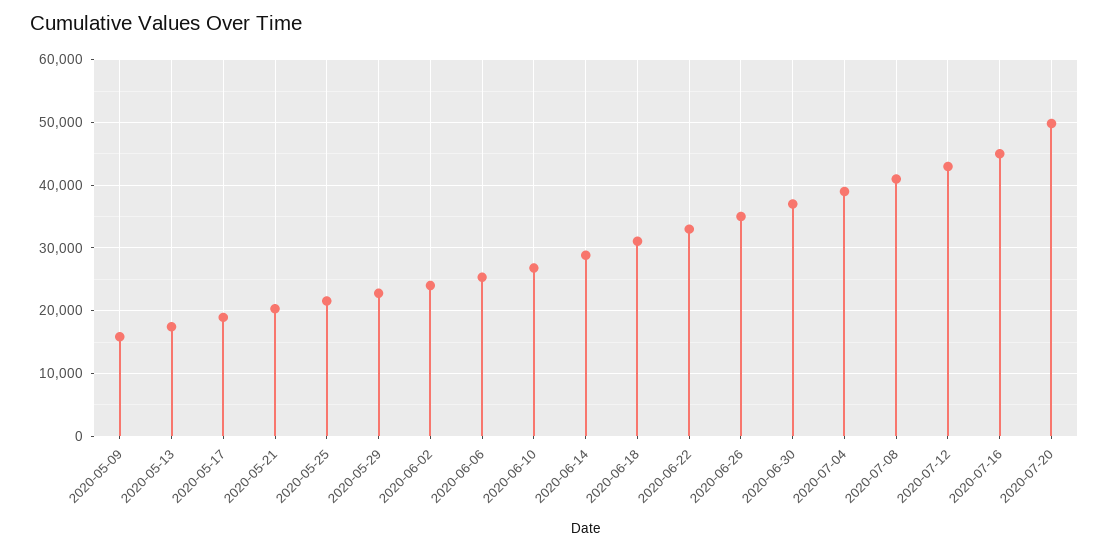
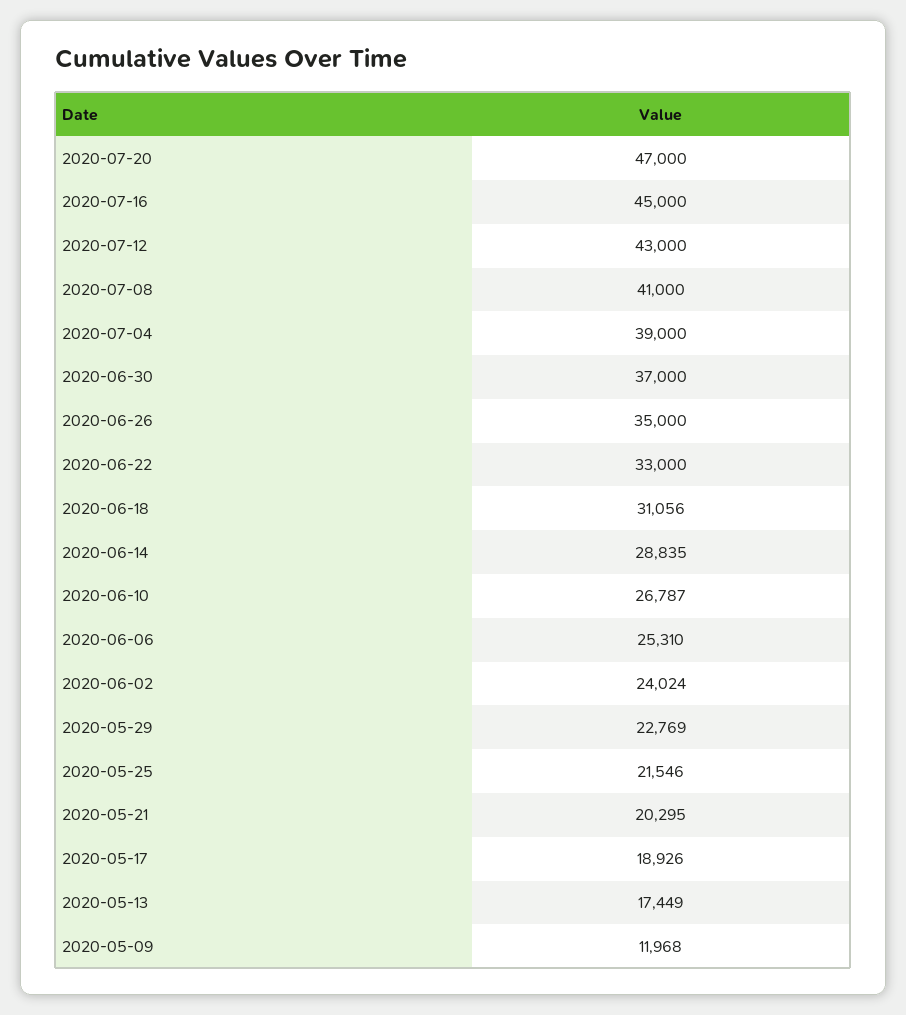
  {
-   "2020-05-09": 16000,
+   "2020-05-09": 11968,
    "2020-05-13": 17449,
    "2020-05-17": 18926,
    "2020-05-21": 20295,
    "2020-05-25": 21546,
    "2020-05-29": 22769,
    "2020-06-02": 24024,
    "2020-06-06": 25310,
    "2020-06-10": 26787,
    "2020-06-14": 28835,
    "2020-06-18": 31056,
    "2020-06-22": 33000,
    "2020-06-26": 35000,
    "2020-06-30": 37000,
    "2020-07-04": 39000,
    "2020-07-08": 41000,
    "2020-07-12": 43000,
    "2020-07-16": 45000,
-   "2020-07-20": 50000
+   "2020-07-20": 47000
  }

